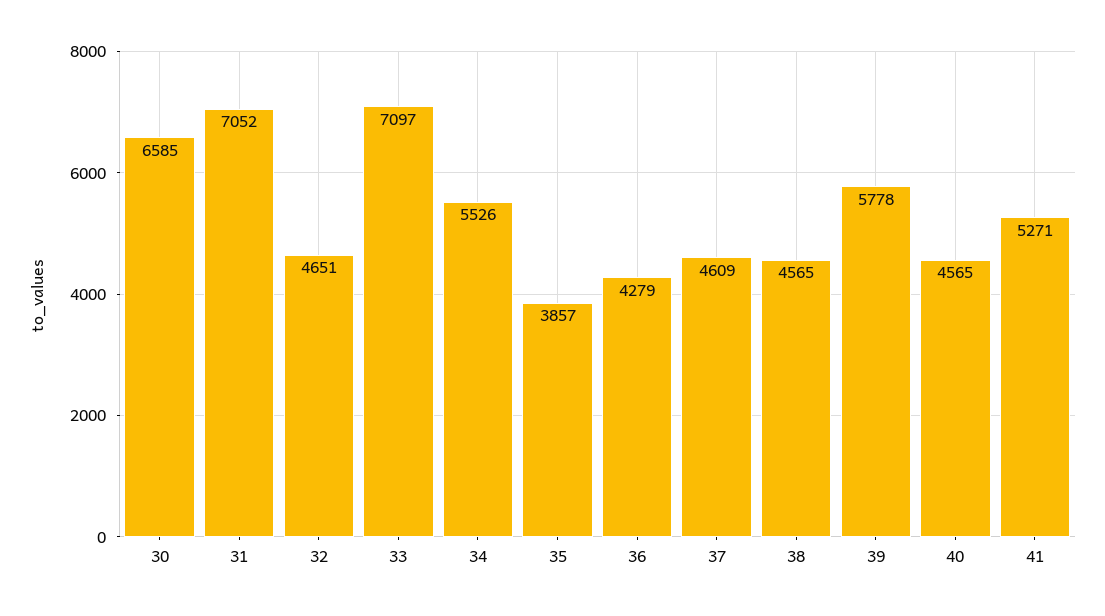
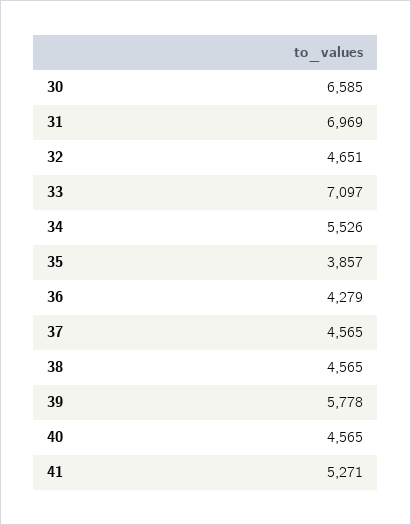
  {
    "30": 6585,
-   "31": 7052,
+   "31": 6969,
    "32": 4651,
    "33": 7097,
    "34": 5526,
    "35": 3857,
    "36": 4279,
-   "37": 4609,
+   "37": 4565,
    "38": 4565,
    "39": 5778,
    "40": 4565,
    "41": 5271
  }

